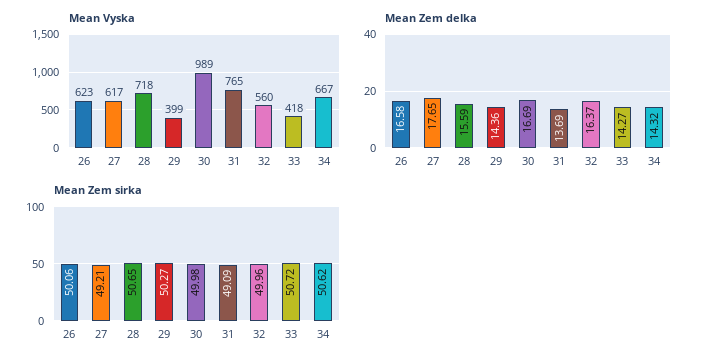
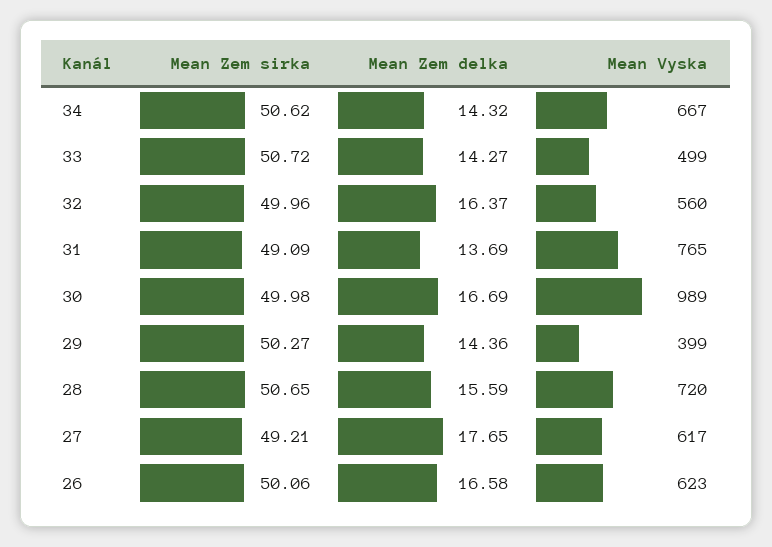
  {
    "Mean Vyska": {
      "26": 623,
      "27": 617,
-     "28": 718,
+     "28": 720,
      "29": 399,
      "30": 989,
      "31": 765,
      "32": 560,
-     "33": 418,
+     "33": 499,
      "34": 667
    },
    "Mean Zem delka": {
      "26": 16.58,
      "27": 17.65,
      "28": 15.59,
      "29": 14.36,
      "30": 16.69,
      "31": 13.69,
      "32": 16.37,
      "33": 14.27,
      "34": 14.32
    },
    "Mean Zem sirka": {
      "26": 50.06,
      "27": 49.21,
      "28": 50.65,
      "29": 50.27,
      "30": 49.98,
      "31": 49.09,
      "32": 49.96,
      "33": 50.72,
      "34": 50.62
    }
  }

